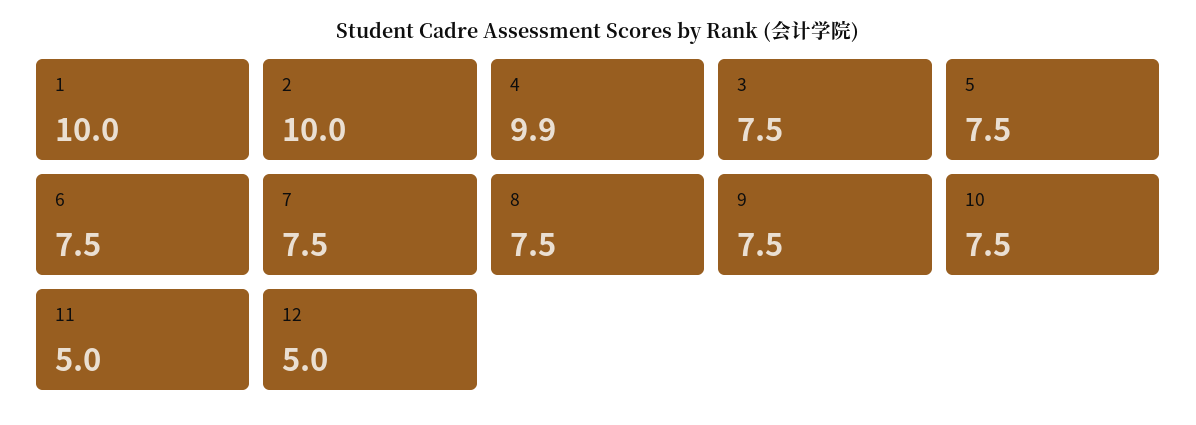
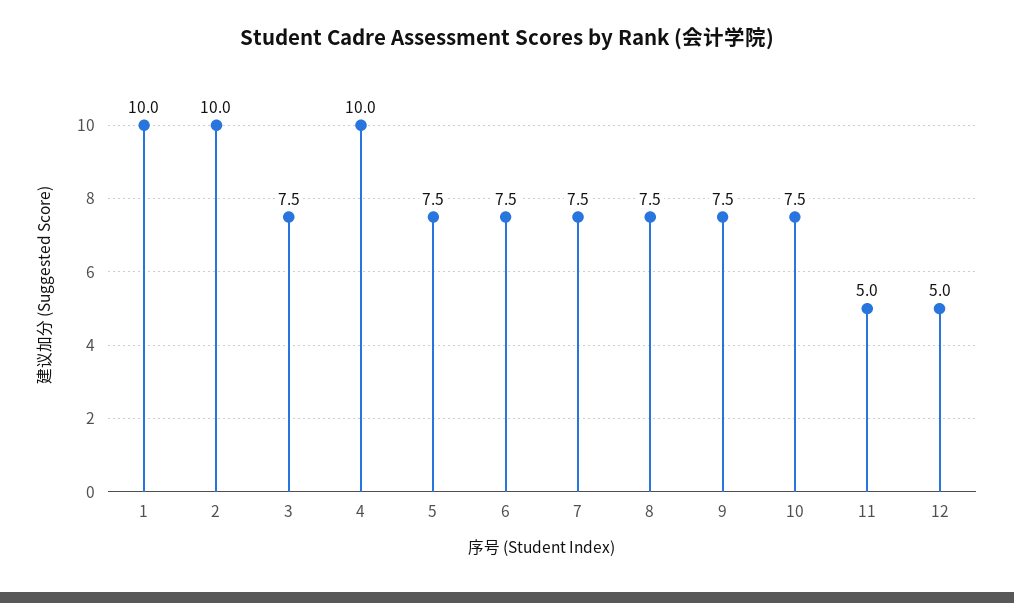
  {
    "1": 10,
    "2": 10,
-   "4": 9.9,
+   "4": 10,
    "3": 7.5,
    "5": 7.5,
    "6": 7.5,
    "7": 7.5,
    "8": 7.5,
    "9": 7.5,
    "10": 7.5,
    "11": 5,
    "12": 5
  }

